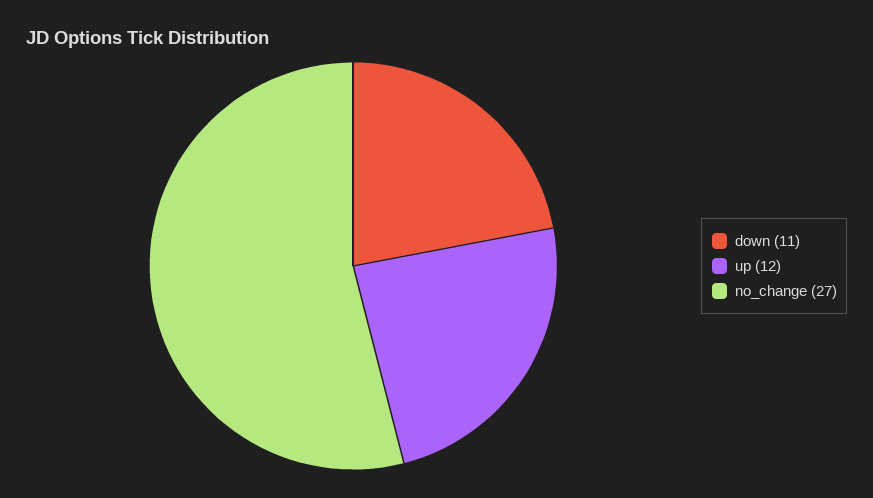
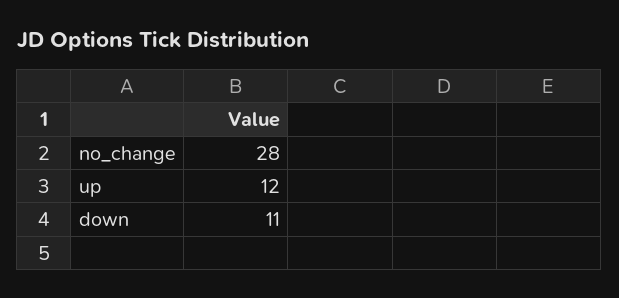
  {
    "down": 11,
    "up": 12,
-   "no_change": 27
+   "no_change": 28
  }

